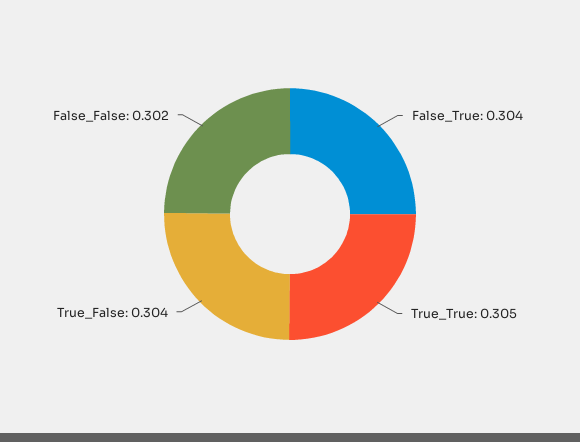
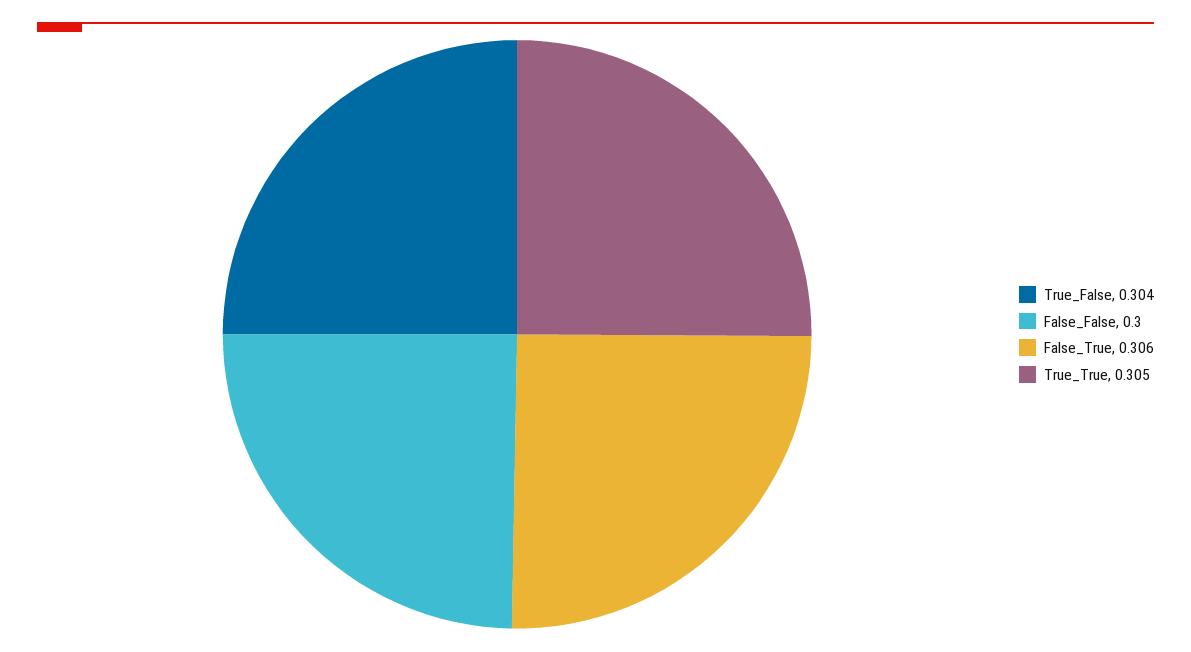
  {
-   "False_True": 0.304,
+   "False_True": 0.306,
    "True_True": 0.305,
    "True_False": 0.304,
-   "False_False": 0.302
+   "False_False": 0.3
  }

